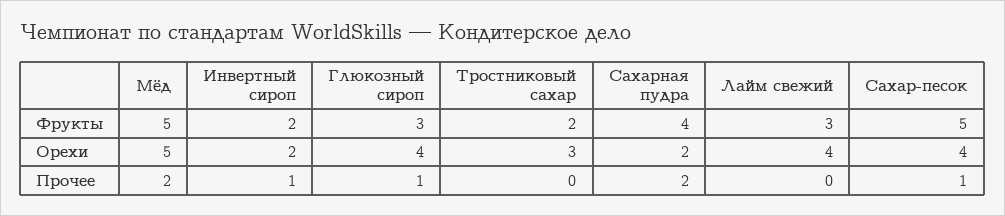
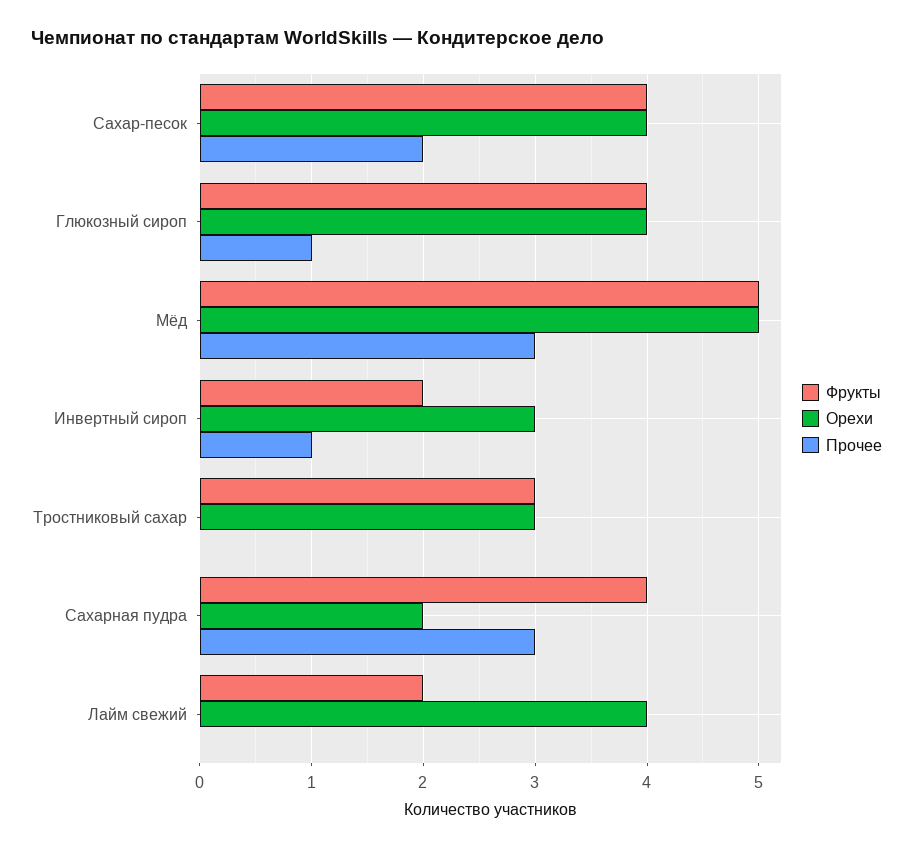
  {
    "Фрукты": {
      "Мёд": 5,
      "Инвертный сироп": 2,
-     "Глюкозный сироп": 3,
+     "Глюкозный сироп": 4,
-     "Тростниковый сахар": 2,
+     "Тростниковый сахар": 3,
      "Сахарная пудра": 4,
-     "Лайм свежий": 3,
+     "Лайм свежий": 2,
-     "Сахар-песок": 5
+     "Сахар-песок": 4
    },
    "Орехи": {
      "Мёд": 5,
-     "Инвертный сироп": 2,
+     "Инвертный сироп": 3,
      "Глюкозный сироп": 4,
      "Тростниковый сахар": 3,
      "Сахарная пудра": 2,
      "Лайм свежий": 4,
      "Сахар-песок": 4
    },
    "Прочее": {
-     "Мёд": 2,
+     "Мёд": 3,
      "Инвертный сироп": 1,
      "Глюкозный сироп": 1,
      "Тростниковый сахар": 0,
-     "Сахарная пудра": 2,
+     "Сахарная пудра": 3,
      "Лайм свежий": 0,
-     "Сахар-песок": 1
+     "Сахар-песок": 2
    }
  }

